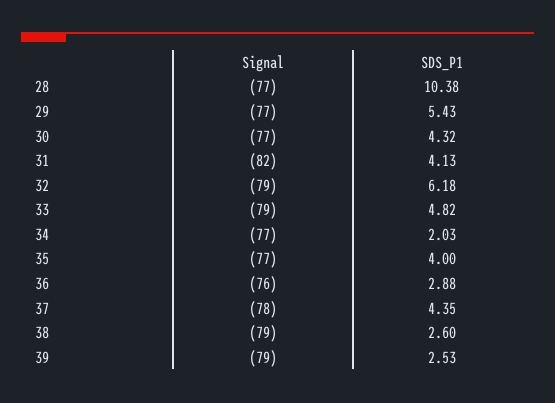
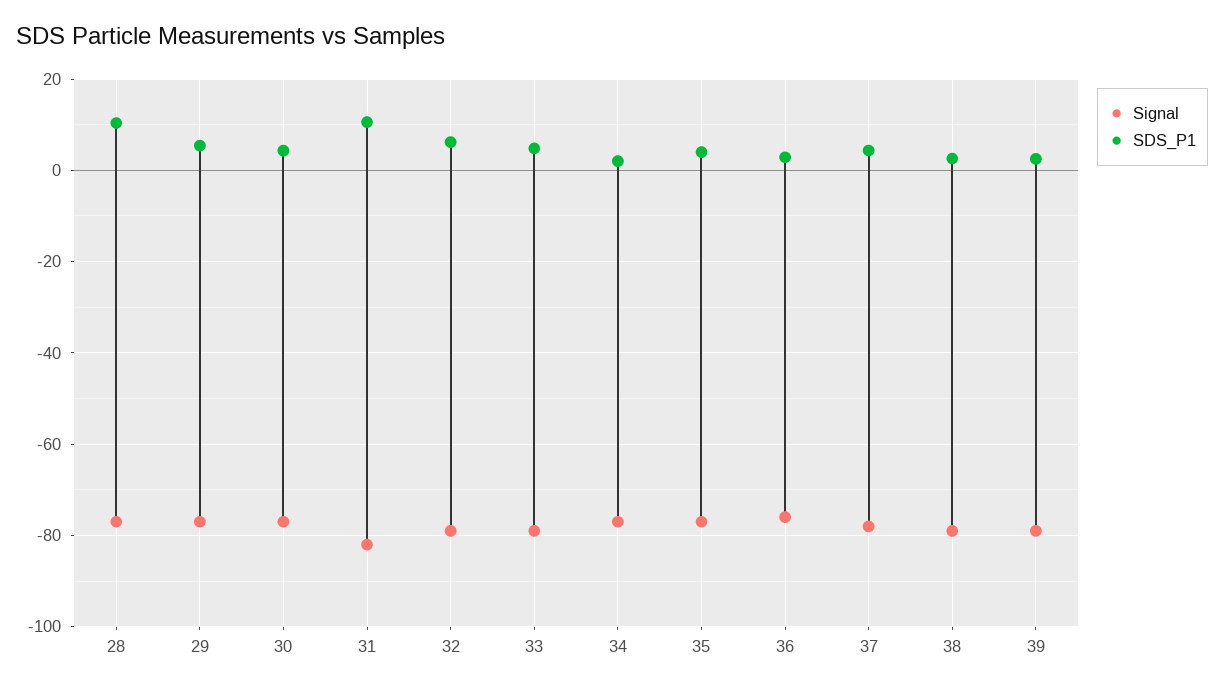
  {
    "Signal": {
      "28": -77,
      "29": -77,
      "30": -77,
      "31": -82,
      "32": -79,
      "33": -79,
      "34": -77,
      "35": -77,
      "36": -76,
      "37": -78,
      "38": -79,
      "39": -79
    },
    "SDS_P1": {
      "28": 10.38,
      "29": 5.43,
      "30": 4.32,
-     "31": 4.13,
+     "31": 10,
      "32": 6.18,
      "33": 4.82,
      "34": 2.03,
      "35": 4,
      "36": 2.88,
      "37": 4.35,
      "38": 2.6,
      "39": 2.53
    }
  }

